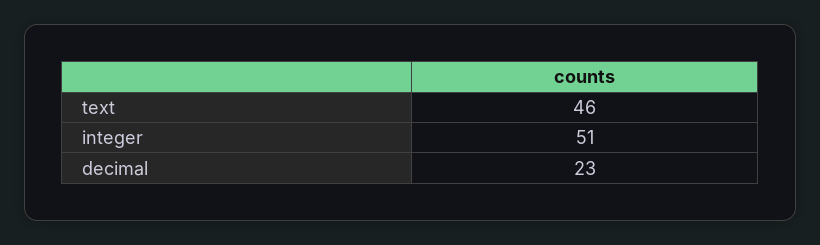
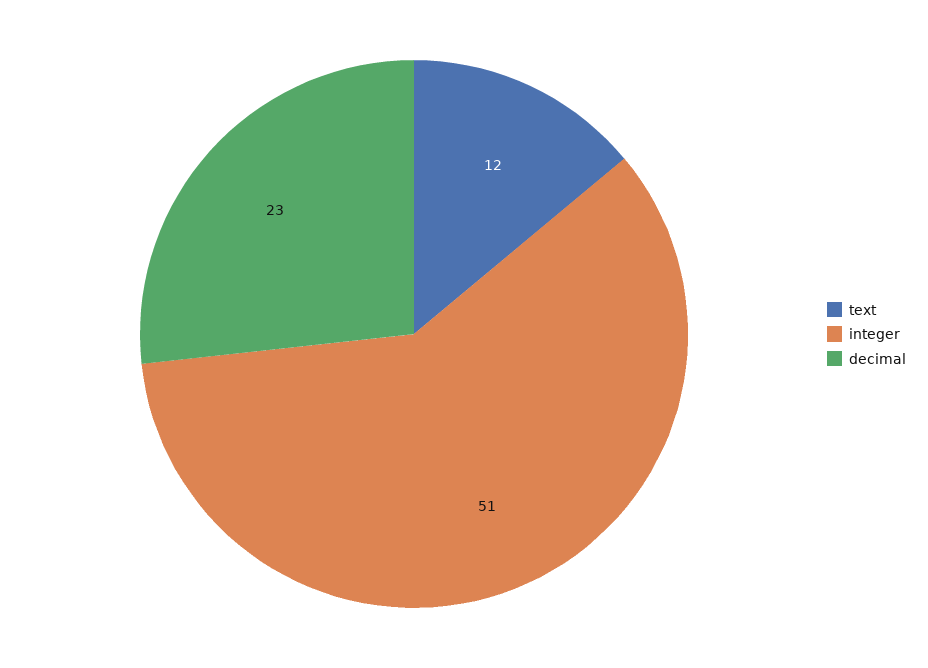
  {
-   "text": 46,
+   "text": 12,
    "integer": 51,
    "decimal": 23
  }

